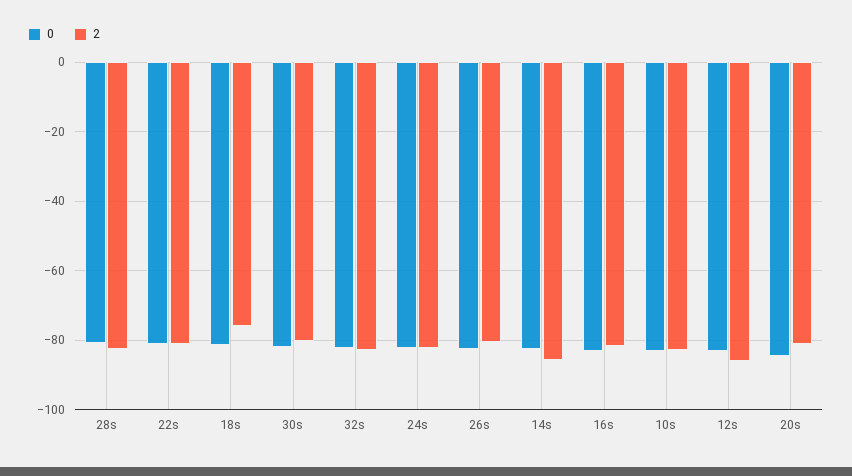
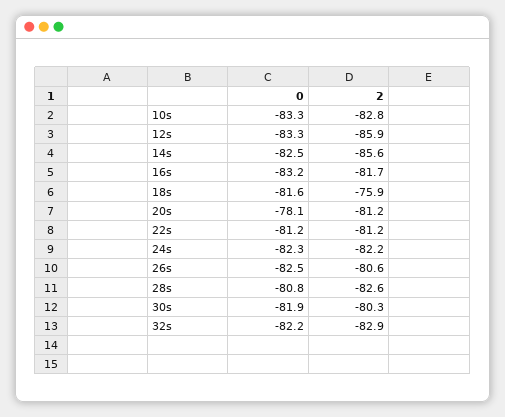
  {
    "0": {
      "28s": -80.8,
      "22s": -81.2,
      "18s": -81.6,
      "30s": -81.9,
      "32s": -82.2,
      "24s": -82.3,
      "26s": -82.5,
      "14s": -82.5,
      "16s": -83.2,
      "10s": -83.3,
      "12s": -83.3,
-     "20s": -84
+     "20s": -78.1
    },
    "2": {
      "28s": -82.6,
      "22s": -81.2,
      "18s": -75.9,
      "30s": -80.3,
      "32s": -82.9,
      "24s": -82.2,
      "26s": -80.6,
      "14s": -85.6,
      "16s": -81.7,
      "10s": -82.8,
      "12s": -85.9,
      "20s": -81.2
    }
  }

